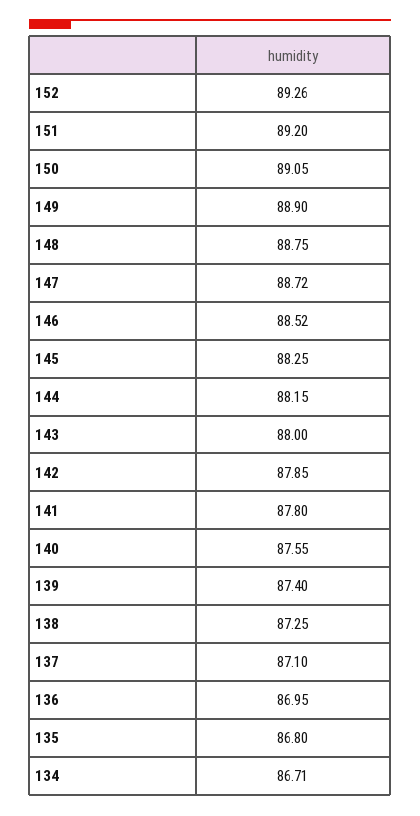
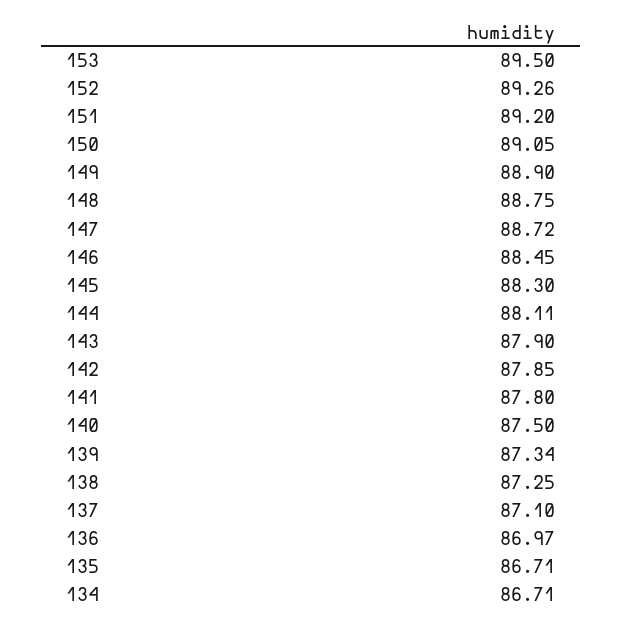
  {
    "152": 89.26,
    "151": 89.2,
    "150": 89.05,
    "149": 88.9,
    "148": 88.75,
    "147": 88.72,
-   "146": 88.52,
+   "146": 88.45,
-   "145": 88.25,
+   "145": 88.3,
-   "144": 88.15,
+   "144": 88.11,
-   "143": 88,
+   "143": 87.9,
    "142": 87.85,
    "141": 87.8,
-   "140": 87.55,
+   "140": 87.5,
-   "139": 87.4,
+   "139": 87.34,
    "138": 87.25,
    "137": 87.1,
-   "136": 86.95,
+   "136": 86.97,
-   "135": 86.8,
+   "135": 86.71,
-   "134": 86.71
+   "134": 86.71,
+   "153": 89.5
  }

